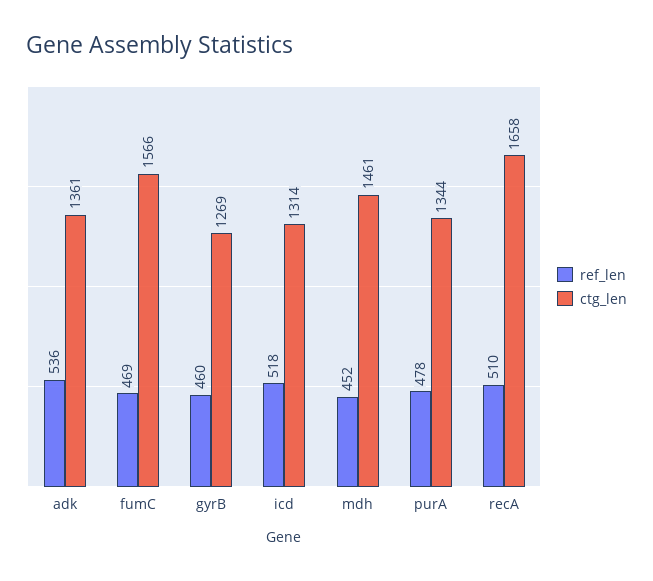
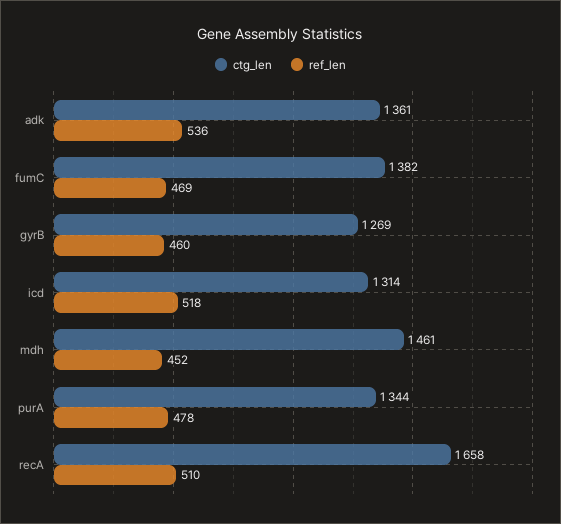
  {
    "ref_len": {
      "adk": 536,
      "fumC": 469,
      "gyrB": 460,
      "icd": 518,
      "mdh": 452,
      "purA": 478,
      "recA": 510
    },
    "ctg_len": {
      "adk": 1361,
-     "fumC": 1566,
+     "fumC": 1382,
      "gyrB": 1269,
      "icd": 1314,
      "mdh": 1461,
      "purA": 1344,
      "recA": 1658
    }
  }

